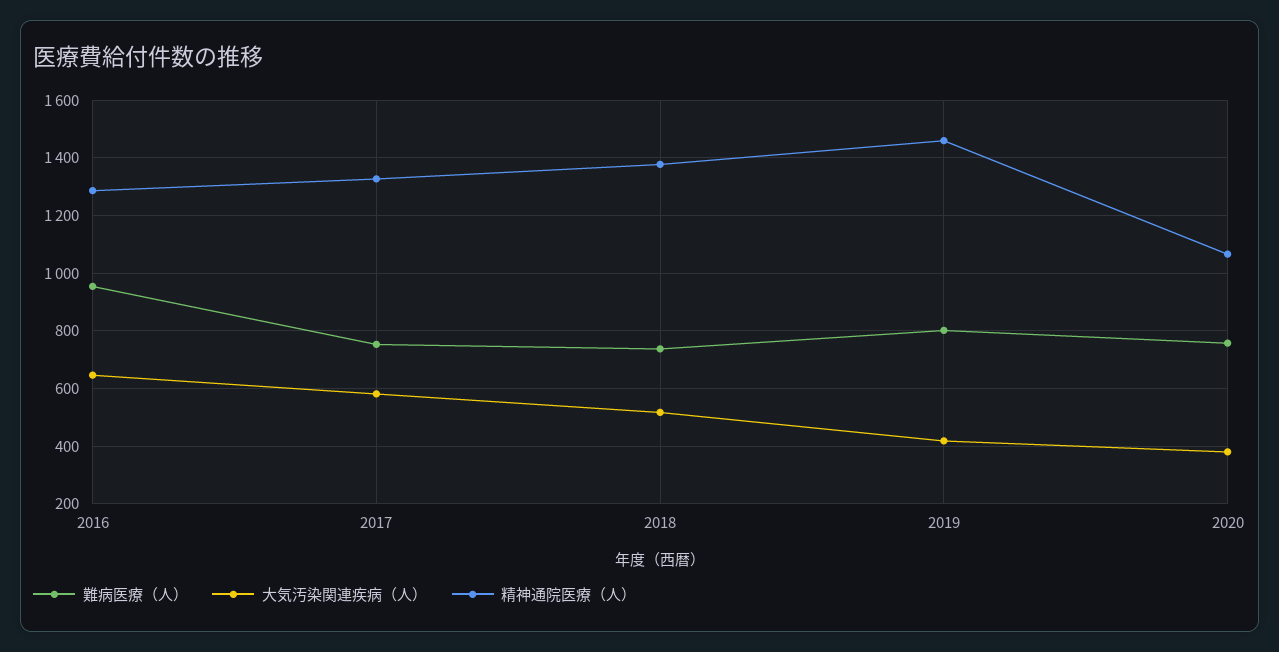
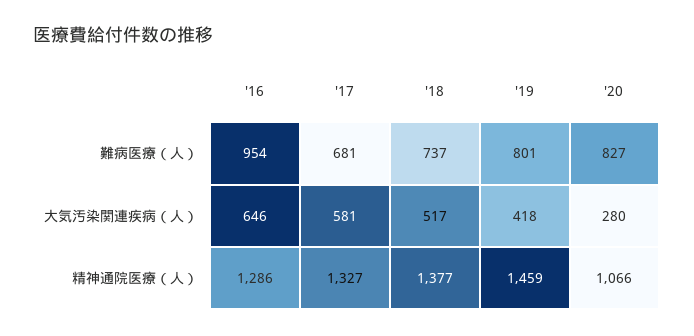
  {
    "難病医療（人）": {
      "2016": 954,
-     "2017": 750,
+     "2017": 681,
      "2018": 737,
      "2019": 801,
-     "2020": 750
+     "2020": 827
    },
    "大気汚染関連疾病（人）": {
      "2016": 646,
      "2017": 581,
      "2018": 517,
      "2019": 418,
-     "2020": 375
+     "2020": 280
    },
    "精神通院医療（人）": {
      "2016": 1286,
      "2017": 1327,
      "2018": 1377,
      "2019": 1459,
      "2020": 1066
    }
  }

